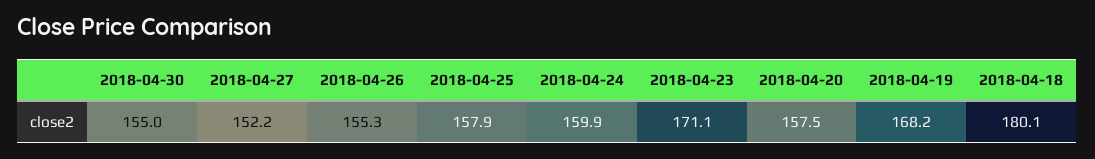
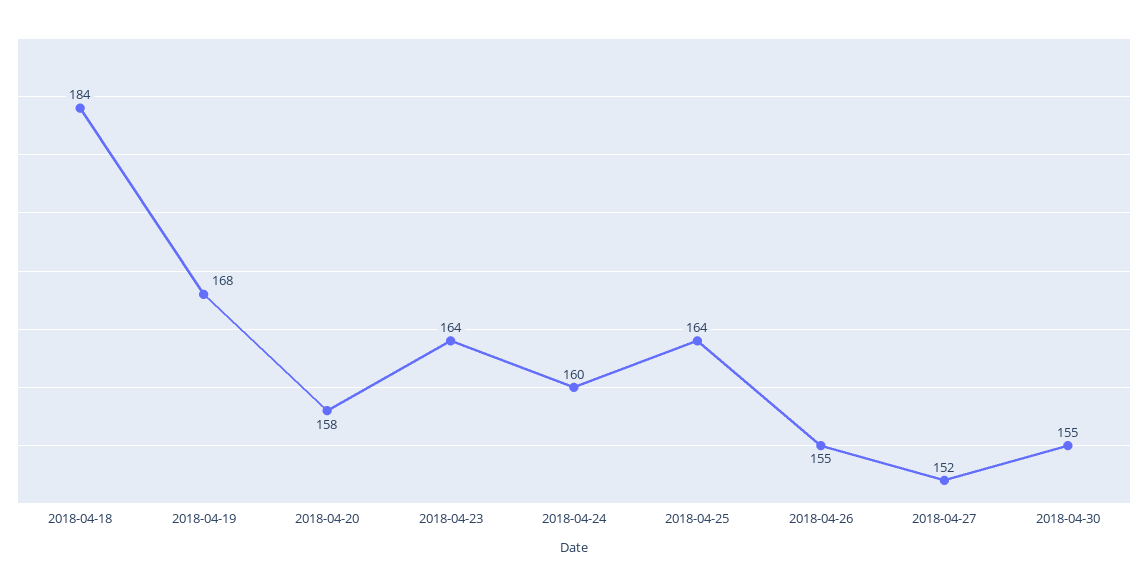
  {
    "2018-04-30": 155,
    "2018-04-27": 152.2,
    "2018-04-26": 155.3,
-   "2018-04-25": 157.9,
+   "2018-04-25": 164,
    "2018-04-24": 159.9,
-   "2018-04-23": 171.1,
+   "2018-04-23": 164,
    "2018-04-20": 157.5,
    "2018-04-19": 168.2,
-   "2018-04-18": 180.1
+   "2018-04-18": 184
  }

